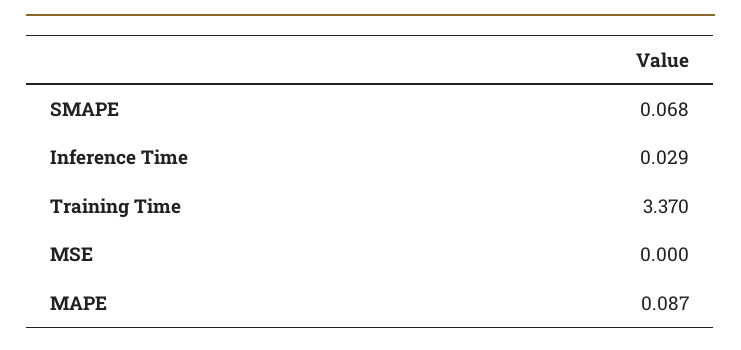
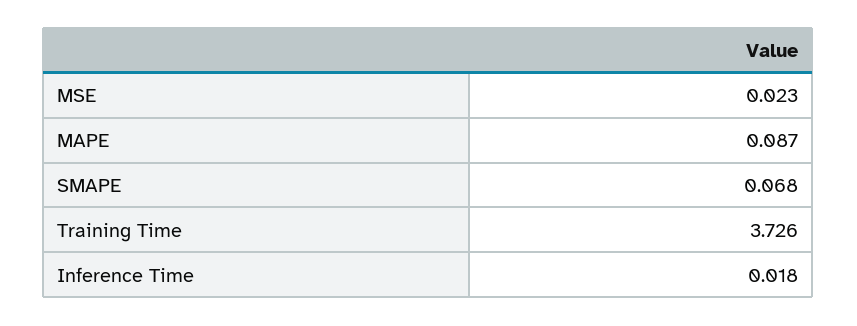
  {
    "SMAPE": 0.068,
-   "Inference Time": 0.029,
+   "Inference Time": 0.018,
-   "Training Time": 3.37,
+   "Training Time": 3.726,
-   "MSE": 0,
+   "MSE": 0.023,
    "MAPE": 0.087
  }

